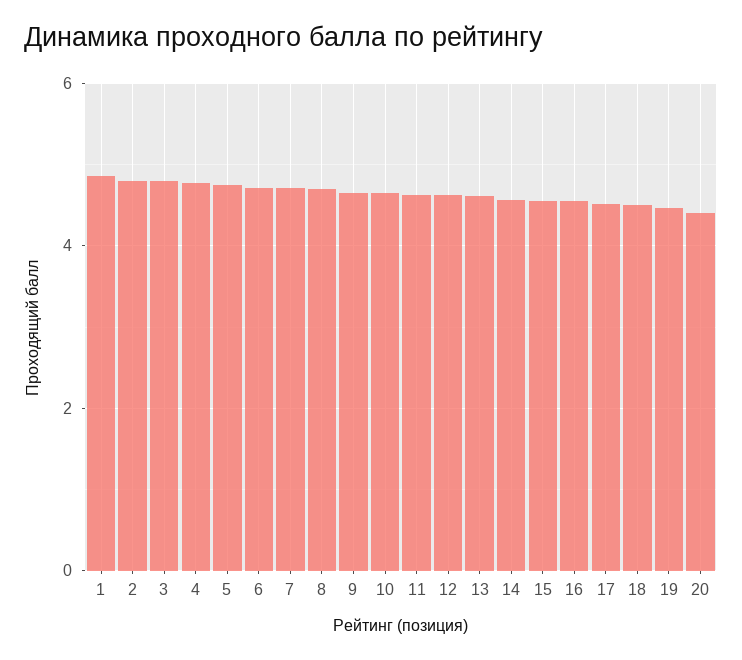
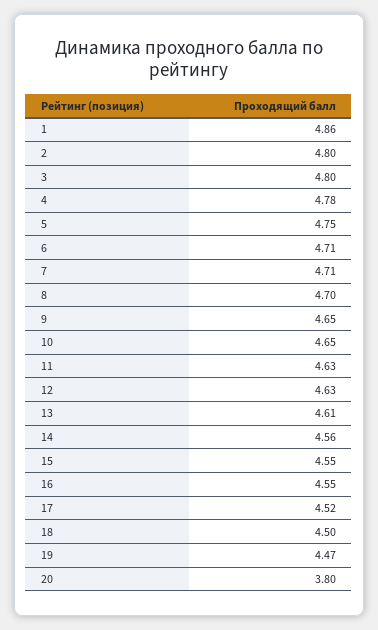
  {
    "1": 4.86,
    "2": 4.8,
    "3": 4.8,
    "4": 4.78,
    "5": 4.75,
    "6": 4.71,
    "7": 4.71,
    "8": 4.7,
    "9": 4.65,
    "10": 4.65,
    "11": 4.63,
    "12": 4.63,
    "13": 4.61,
    "14": 4.56,
    "15": 4.55,
    "16": 4.55,
    "17": 4.52,
    "18": 4.5,
    "19": 4.47,
-   "20": 4.4
+   "20": 3.8
  }

